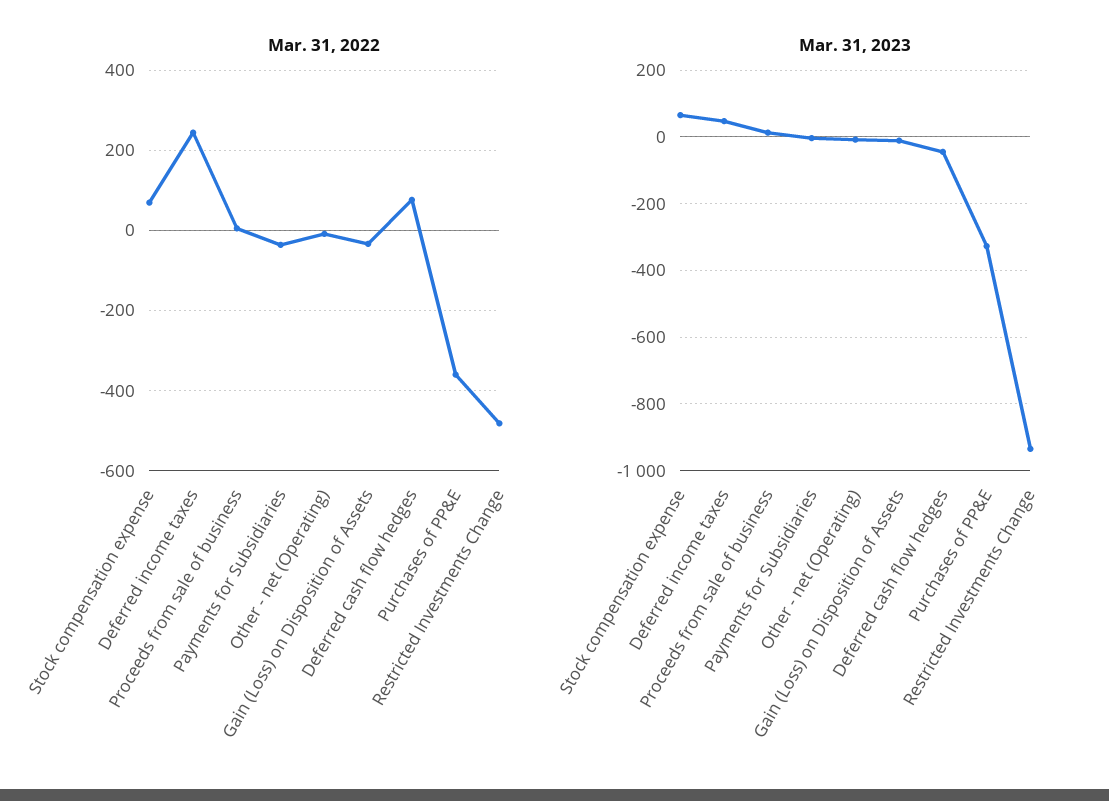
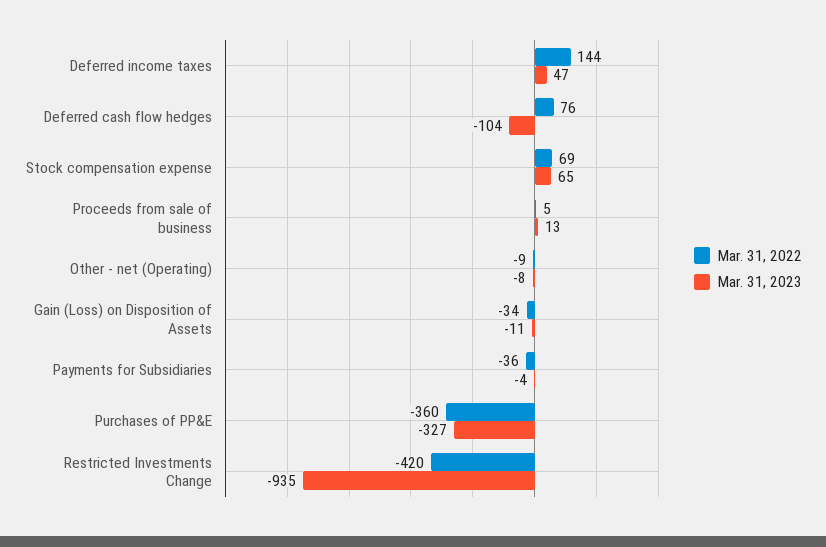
  {
    "Mar. 31, 2022": {
      "Stock compensation expense": 69,
-     "Deferred income taxes": 240,
+     "Deferred income taxes": 144,
      "Proceeds from sale of business": 5,
      "Payments for Subsidiaries": -36,
      "Other - net (Operating)": -9,
      "Gain (Loss) on Disposition of Assets": -34,
      "Deferred cash flow hedges": 76,
      "Purchases of PP&E": -360,
-     "Restricted Investments Change": -480
+     "Restricted Investments Change": -420
    },
    "Mar. 31, 2023": {
      "Stock compensation expense": 65,
      "Deferred income taxes": 47,
      "Proceeds from sale of business": 13,
      "Payments for Subsidiaries": -4,
      "Other - net (Operating)": -8,
      "Gain (Loss) on Disposition of Assets": -11,
-     "Deferred cash flow hedges": -40,
+     "Deferred cash flow hedges": -104,
      "Purchases of PP&E": -327,
      "Restricted Investments Change": -935
    }
  }

